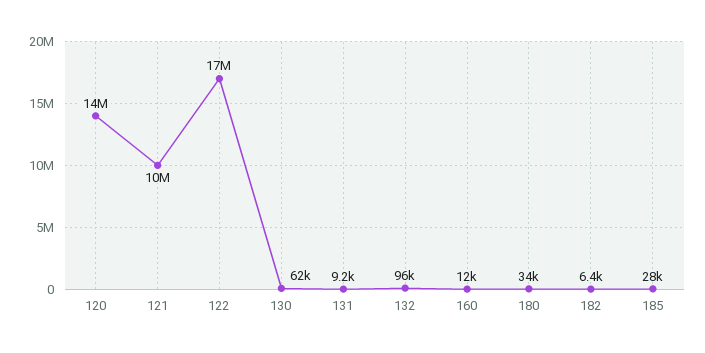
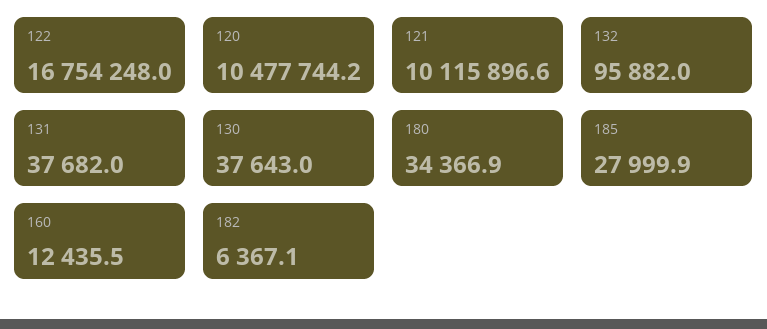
  {
-   "120": 14000000,
+   "120": 10477744.2,
    "121": 10115896.6,
    "122": 16754248,
-   "130": 62000,
+   "130": 37643,
-   "131": 9200,
+   "131": 37682,
    "132": 95882,
    "160": 12435.5,
    "180": 34366.9,
    "182": 6367.1,
    "185": 27999.9
  }

